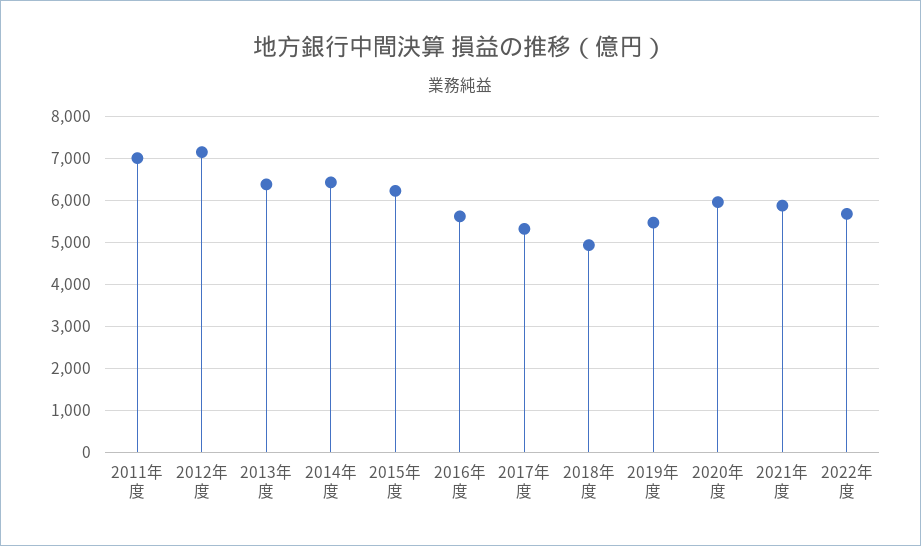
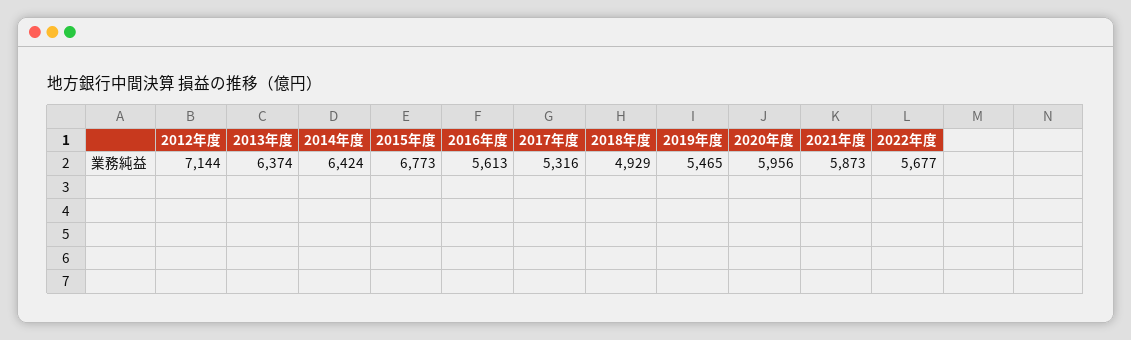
  {
-   "2011年度": 7000,
    "2012年度": 7144,
    "2013年度": 6374,
    "2014年度": 6424,
-   "2015年度": 6200,
+   "2015年度": 6773,
    "2016年度": 5613,
    "2017年度": 5316,
    "2018年度": 4929,
    "2019年度": 5465,
    "2020年度": 5956,
    "2021年度": 5873,
    "2022年度": 5677
  }

